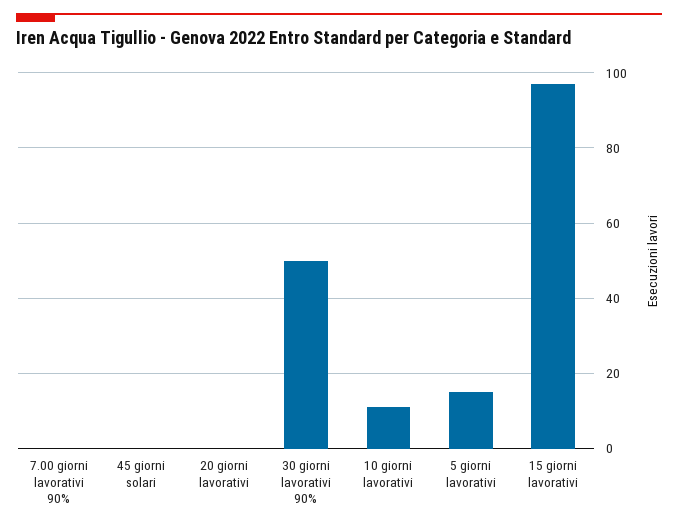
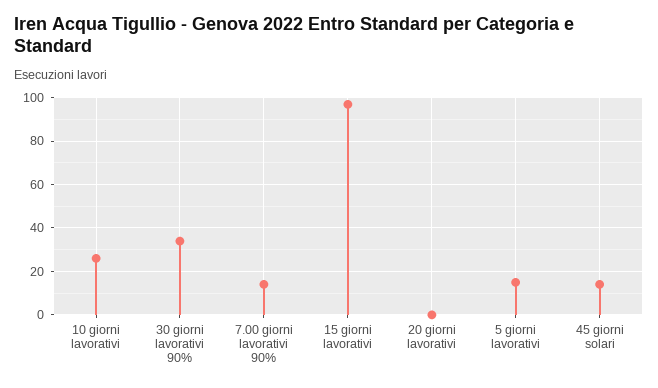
  {
-   "7.00 giorni lavorativi 90%": 0,
+   "7.00 giorni lavorativi 90%": 15,
-   "45 giorni solari": 0,
+   "45 giorni solari": 15,
    "20 giorni lavorativi": 0,
-   "30 giorni lavorativi 90%": 50,
+   "30 giorni lavorativi 90%": 35,
-   "10 giorni lavorativi": 10,
+   "10 giorni lavorativi": 25,
    "5 giorni lavorativi": 15,
    "15 giorni lavorativi": 95
  }

